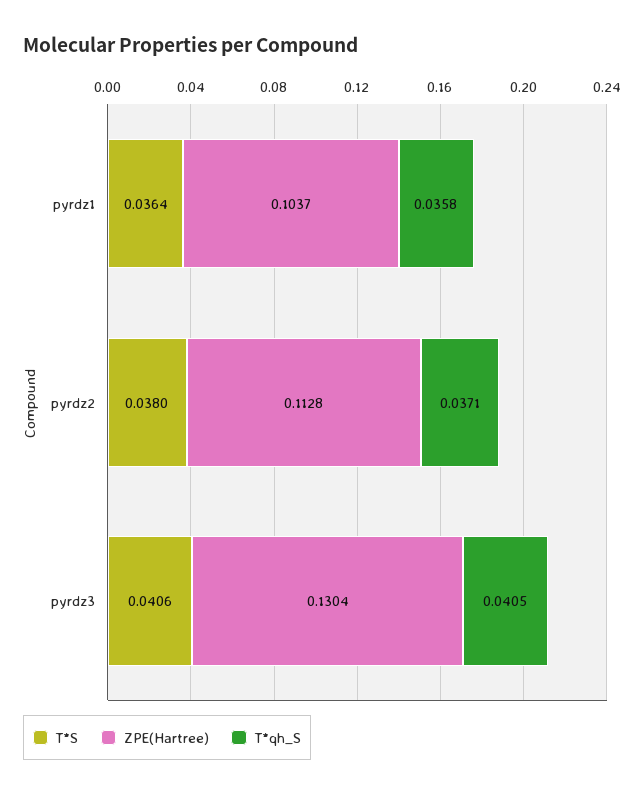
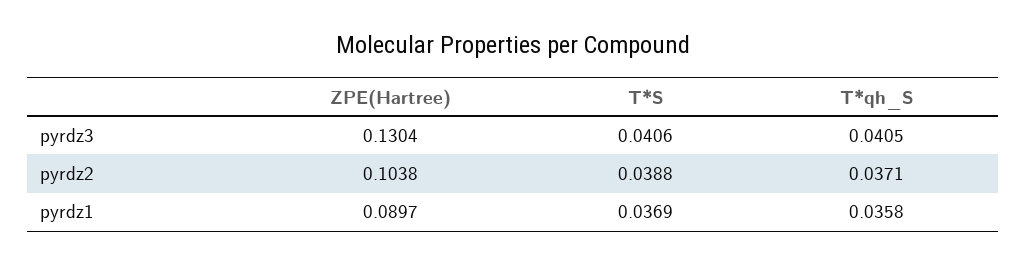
  {
    "T*S": {
-     "pyrdz1": 0.0364,
+     "pyrdz1": 0.0369,
-     "pyrdz2": 0.038,
+     "pyrdz2": 0.0388,
      "pyrdz3": 0.0406
    },
    "ZPE(Hartree)": {
-     "pyrdz1": 0.1037,
+     "pyrdz1": 0.0897,
-     "pyrdz2": 0.1128,
+     "pyrdz2": 0.1038,
      "pyrdz3": 0.1304
    },
    "T*qh_S": {
      "pyrdz1": 0.0358,
      "pyrdz2": 0.0371,
      "pyrdz3": 0.0405
    }
  }

